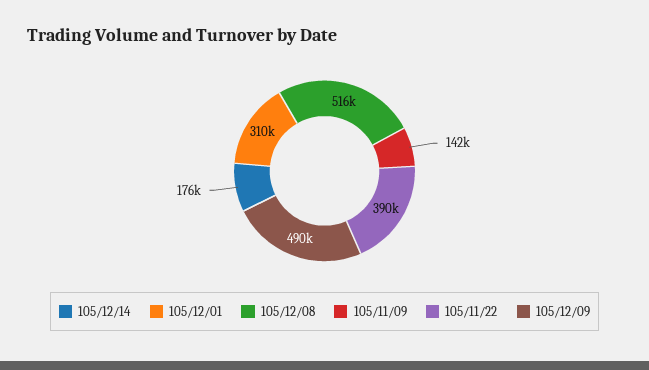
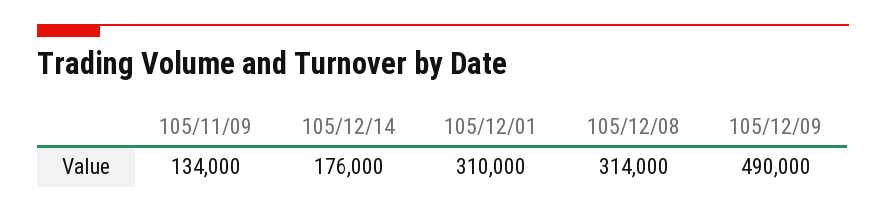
  {
    "105/12/14": 176000,
    "105/12/01": 310000,
-   "105/12/08": 516000,
+   "105/12/08": 314000,
-   "105/11/09": 142000,
+   "105/11/09": 134000,
-   "105/11/22": 390000,
    "105/12/09": 490000
  }

